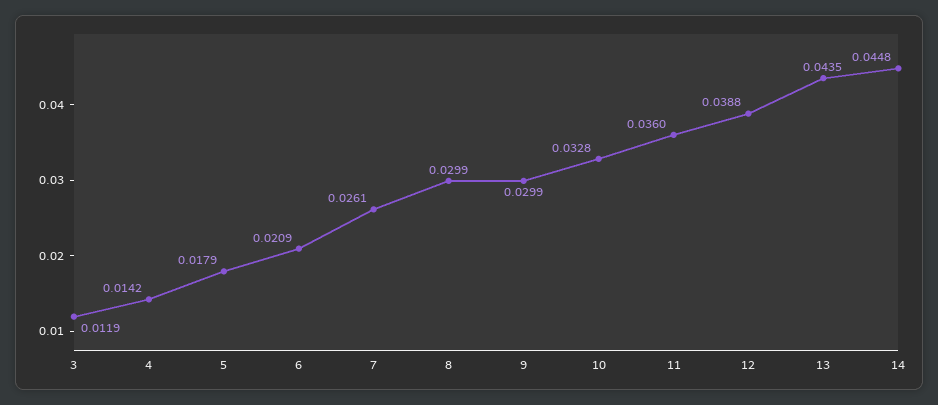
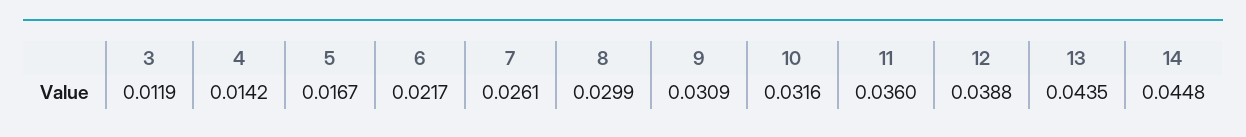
  {
    "3": 0.0119,
    "4": 0.0142,
-   "5": 0.0179,
+   "5": 0.0167,
-   "6": 0.0209,
+   "6": 0.0217,
    "7": 0.0261,
    "8": 0.0299,
-   "9": 0.0299,
+   "9": 0.0309,
-   "10": 0.0328,
+   "10": 0.0316,
    "11": 0.036,
    "12": 0.0388,
    "13": 0.0435,
    "14": 0.0448
  }

